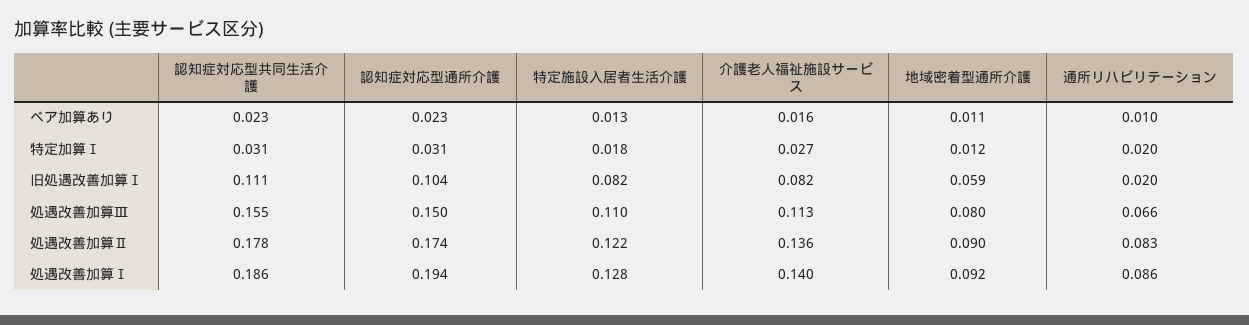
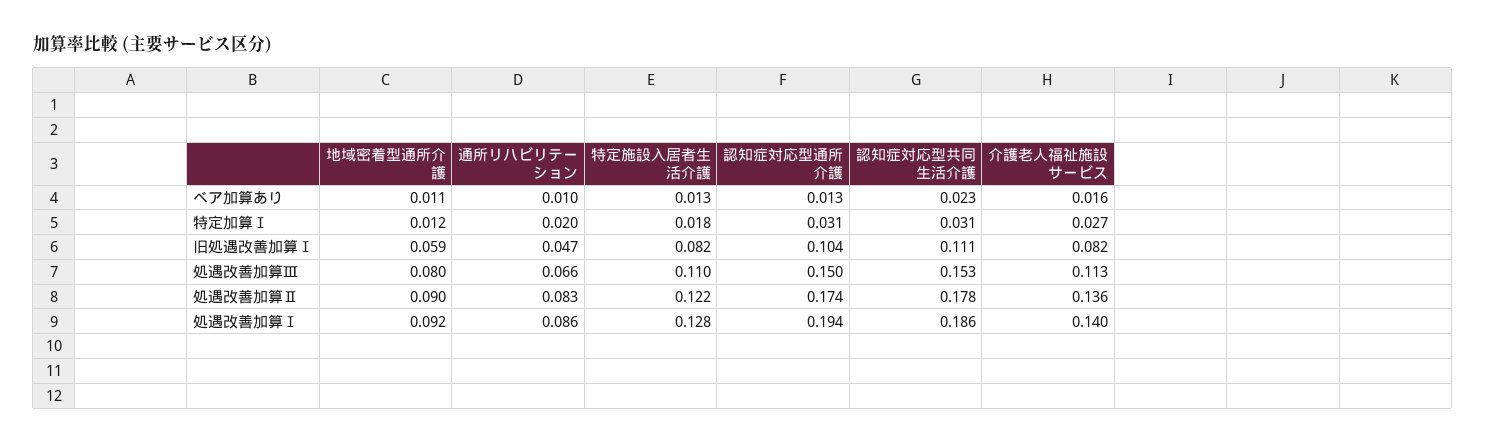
  {
    "認知症対応型共同生活介護": {
      "ベア加算あり": 0.023,
      "特定加算Ⅰ": 0.031,
      "旧処遇改善加算Ⅰ": 0.111,
-     "処遇改善加算Ⅲ": 0.155,
+     "処遇改善加算Ⅲ": 0.153,
      "処遇改善加算Ⅱ": 0.178,
      "処遇改善加算Ⅰ": 0.186
    },
    "認知症対応型通所介護": {
-     "ベア加算あり": 0.023,
+     "ベア加算あり": 0.013,
      "特定加算Ⅰ": 0.031,
      "旧処遇改善加算Ⅰ": 0.104,
      "処遇改善加算Ⅲ": 0.15,
      "処遇改善加算Ⅱ": 0.174,
      "処遇改善加算Ⅰ": 0.194
    },
    "特定施設入居者生活介護": {
      "ベア加算あり": 0.013,
      "特定加算Ⅰ": 0.018,
      "旧処遇改善加算Ⅰ": 0.082,
      "処遇改善加算Ⅲ": 0.11,
      "処遇改善加算Ⅱ": 0.122,
      "処遇改善加算Ⅰ": 0.128
    },
    "介護老人福祉施設サービス": {
      "ベア加算あり": 0.016,
      "特定加算Ⅰ": 0.027,
      "旧処遇改善加算Ⅰ": 0.082,
      "処遇改善加算Ⅲ": 0.113,
      "処遇改善加算Ⅱ": 0.136,
      "処遇改善加算Ⅰ": 0.14
    },
    "地域密着型通所介護": {
      "ベア加算あり": 0.011,
      "特定加算Ⅰ": 0.012,
      "旧処遇改善加算Ⅰ": 0.059,
      "処遇改善加算Ⅲ": 0.08,
      "処遇改善加算Ⅱ": 0.09,
      "処遇改善加算Ⅰ": 0.092
    },
    "通所リハビリテーション": {
      "ベア加算あり": 0.01,
      "特定加算Ⅰ": 0.02,
-     "旧処遇改善加算Ⅰ": 0.02,
+     "旧処遇改善加算Ⅰ": 0.047,
      "処遇改善加算Ⅲ": 0.066,
      "処遇改善加算Ⅱ": 0.083,
      "処遇改善加算Ⅰ": 0.086
    }
  }

